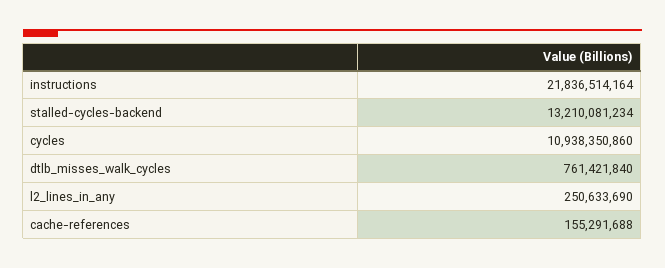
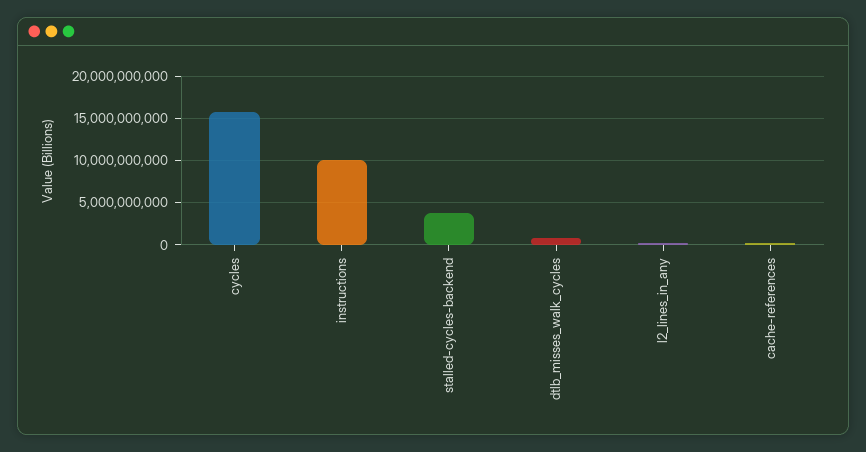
  {
-   "instructions": 21836514164,
+   "instructions": 10000000000,
-   "stalled-cycles-backend": 13210081234,
+   "stalled-cycles-backend": 4000000000,
-   "cycles": 10938350860,
+   "cycles": 16000000000,
    "dtlb_misses_walk_cycles": 761421840,
    "l2_lines_in_any": 250633690,
    "cache-references": 155291688
  }

